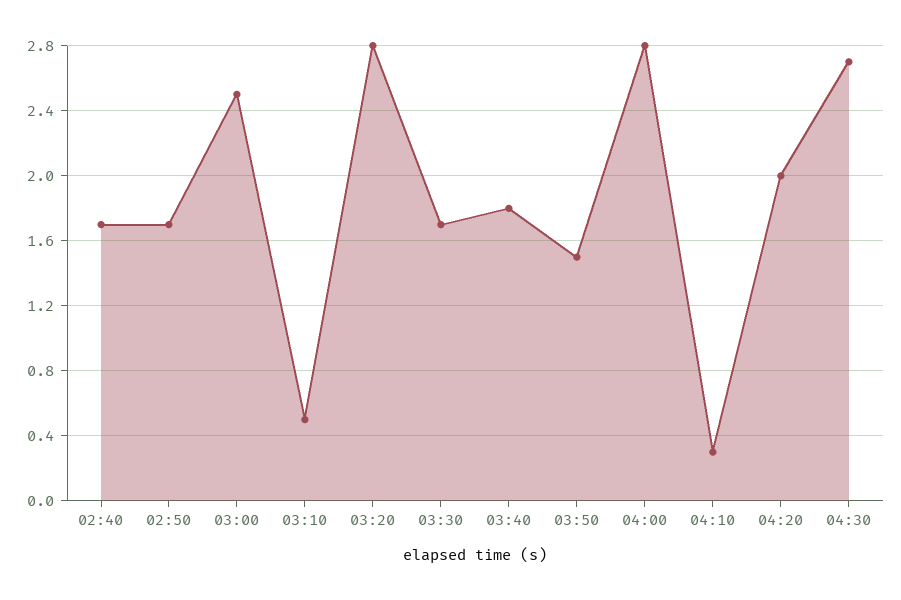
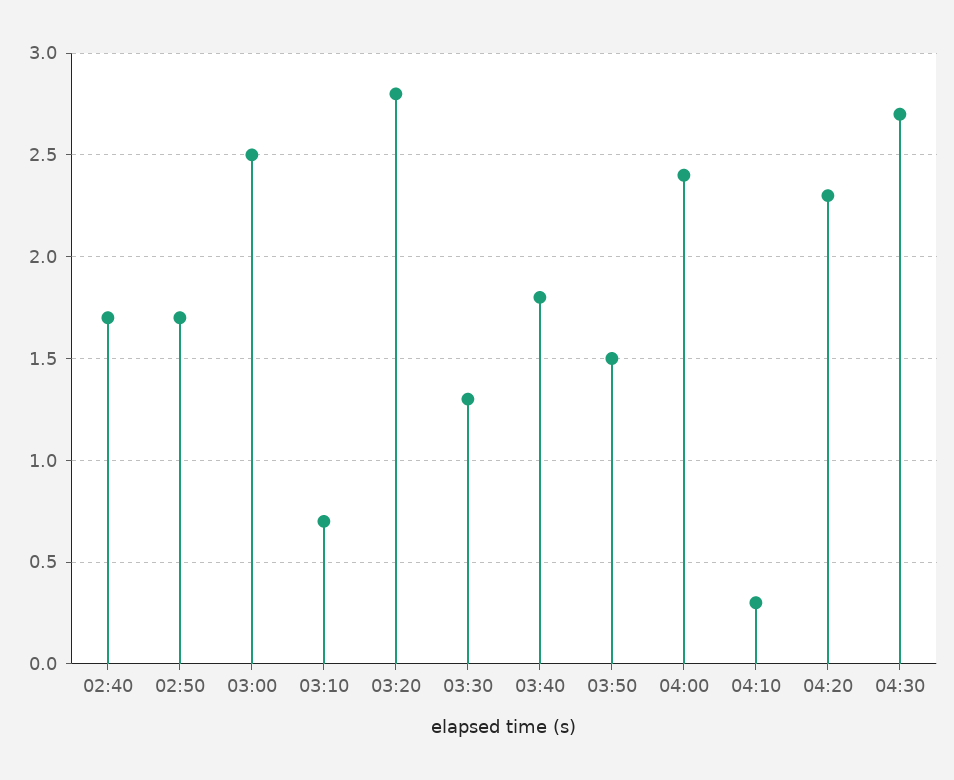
  {
    "02:40": 1.7,
    "02:50": 1.7,
    "03:00": 2.5,
-   "03:10": 0.5,
+   "03:10": 0.7,
    "03:20": 2.8,
-   "03:30": 1.7,
+   "03:30": 1.3,
    "03:40": 1.8,
    "03:50": 1.5,
-   "04:00": 2.8,
+   "04:00": 2.4,
    "04:10": 0.3,
-   "04:20": 2,
+   "04:20": 2.3,
    "04:30": 2.7
  }

